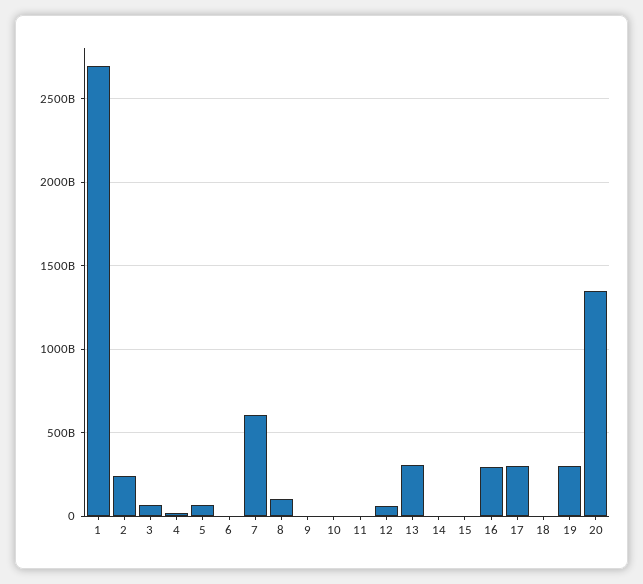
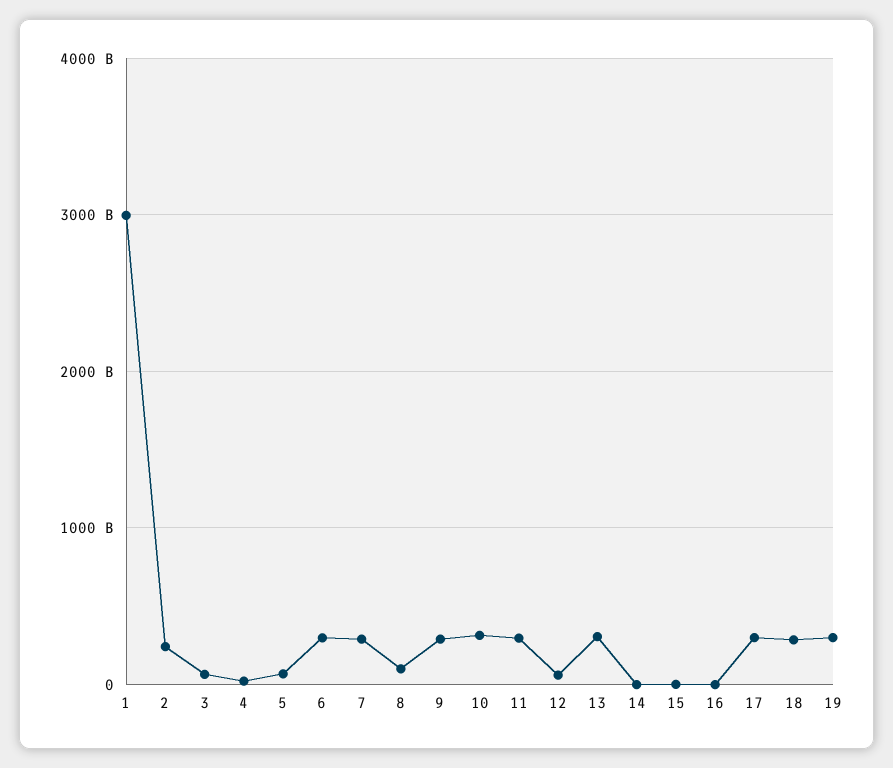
  {
-   "1": 2700000000000,
+   "1": 3000000000000,
    "2": 250000000000,
    "3": 50000000000,
    "4": 0,
    "5": 50000000000,
-   "6": 0,
+   "6": 300000000000,
-   "7": 600000000000,
+   "7": 300000000000,
    "8": 100000000000,
-   "9": 0,
+   "9": 300000000000,
-   "10": 0,
+   "10": 300000000000,
-   "11": 0,
+   "11": 300000000000,
    "12": 50000000000,
    "13": 300000000000,
    "14": 0,
    "15": 0,
-   "16": 300000000000,
+   "16": 0,
    "17": 300000000000,
-   "18": 0,
+   "18": 300000000000,
-   "19": 300000000000,
+   "19": 300000000000
-   "20": 1350000000000
  }

